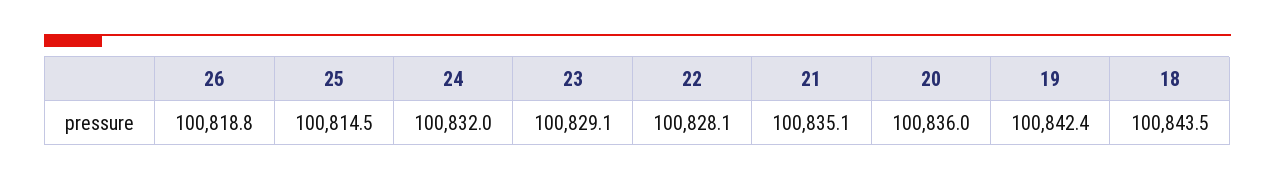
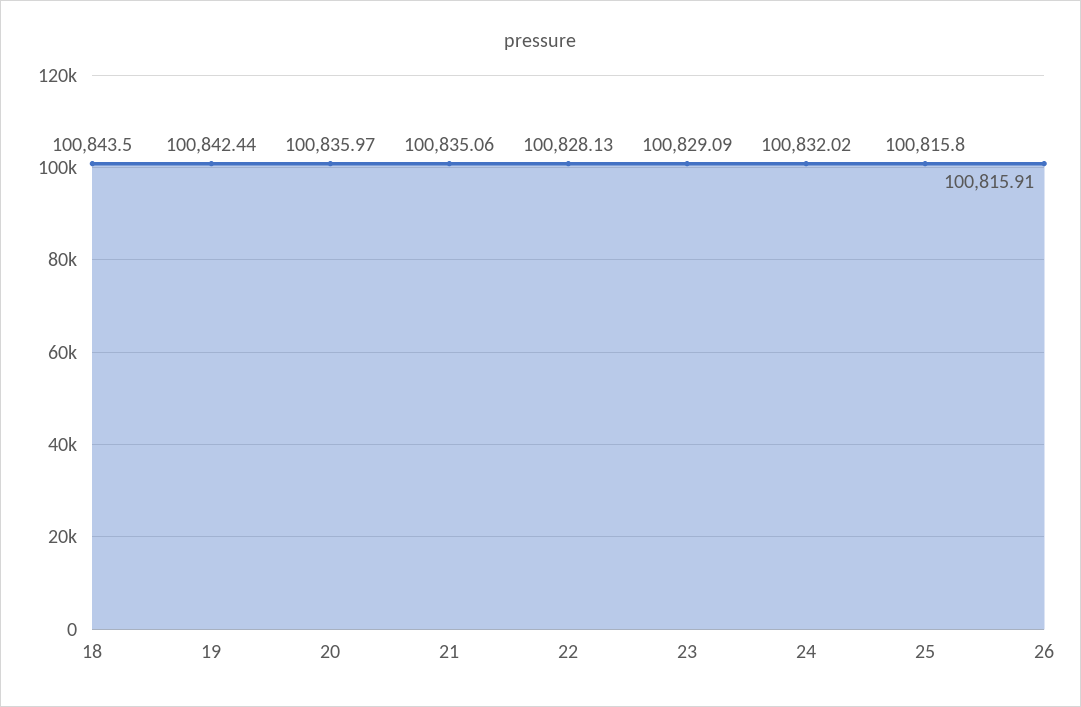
  {
-   "26": 100818.8,
+   "26": 100815.91,
-   "25": 100814.5,
+   "25": 100815.8,
    "24": 100832.02,
    "23": 100829.09,
    "22": 100828.13,
    "21": 100835.06,
    "20": 100835.97,
    "19": 100842.44,
    "18": 100843.5
  }

